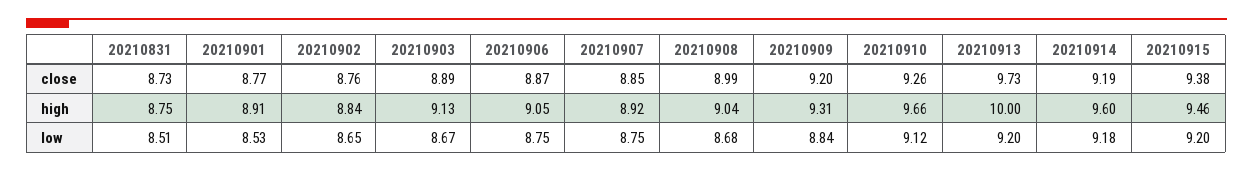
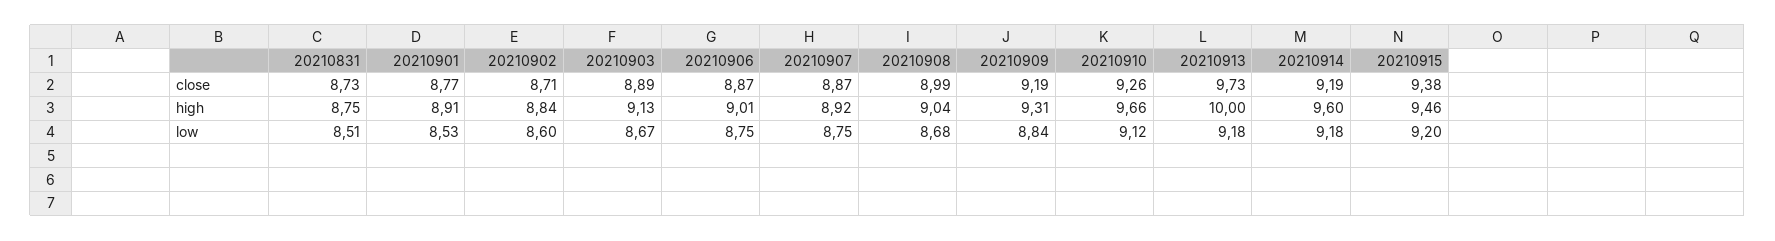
  {
    "20210831": {
      "close": 8.73,
      "high": 8.75,
      "low": 8.51
    },
    "20210901": {
      "close": 8.77,
      "high": 8.91,
      "low": 8.53
    },
    "20210902": {
-     "close": 8.76,
+     "close": 8.71,
      "high": 8.84,
-     "low": 8.65
+     "low": 8.6
    },
    "20210903": {
      "close": 8.89,
      "high": 9.13,
      "low": 8.67
    },
    "20210906": {
      "close": 8.87,
-     "high": 9.05,
+     "high": 9.01,
      "low": 8.75
    },
    "20210907": {
-     "close": 8.85,
+     "close": 8.87,
      "high": 8.92,
      "low": 8.75
    },
    "20210908": {
      "close": 8.99,
      "high": 9.04,
      "low": 8.68
    },
    "20210909": {
-     "close": 9.2,
+     "close": 9.19,
      "high": 9.31,
      "low": 8.84
    },
    "20210910": {
      "close": 9.26,
      "high": 9.66,
      "low": 9.12
    },
    "20210913": {
      "close": 9.73,
      "high": 10,
-     "low": 9.2
+     "low": 9.18
    },
    "20210914": {
      "close": 9.19,
      "high": 9.6,
      "low": 9.18
    },
    "20210915": {
      "close": 9.38,
      "high": 9.46,
      "low": 9.2
    }
  }

